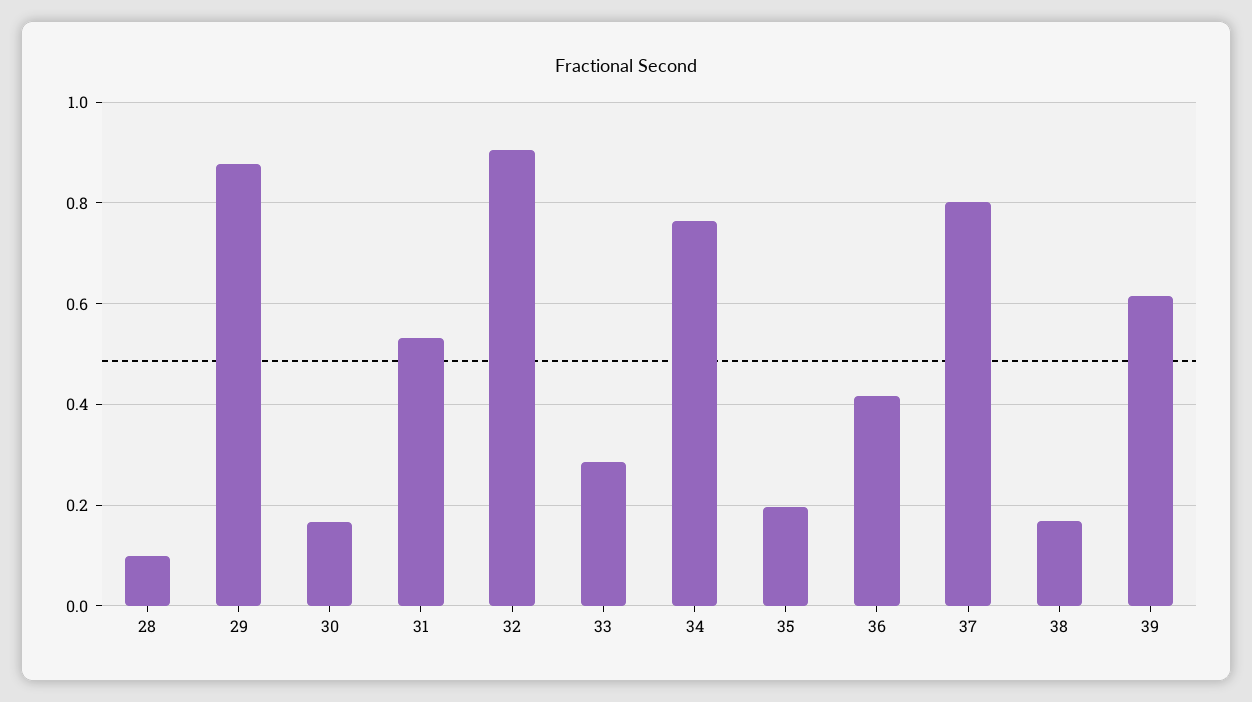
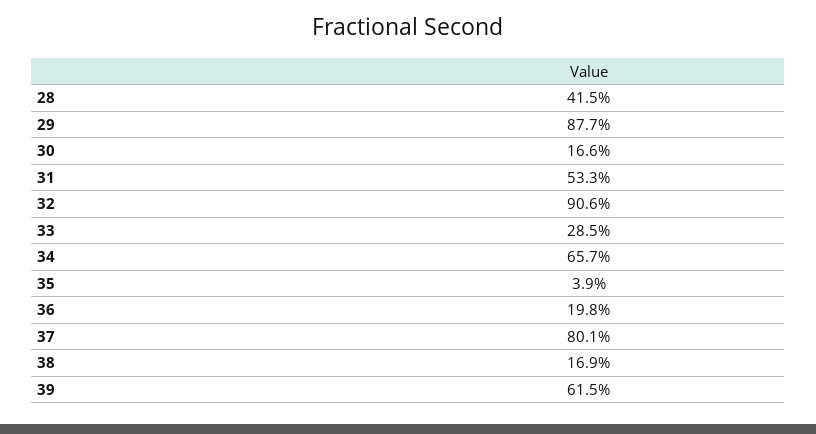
  {
-   "28": 0.1,
+   "28": 0.415,
    "29": 0.877,
    "30": 0.166,
    "31": 0.533,
    "32": 0.906,
    "33": 0.285,
-   "34": 0.76,
+   "34": 0.657,
-   "35": 0.2,
+   "35": 0.039,
-   "36": 0.42,
+   "36": 0.198,
    "37": 0.801,
    "38": 0.169,
    "39": 0.615
  }

